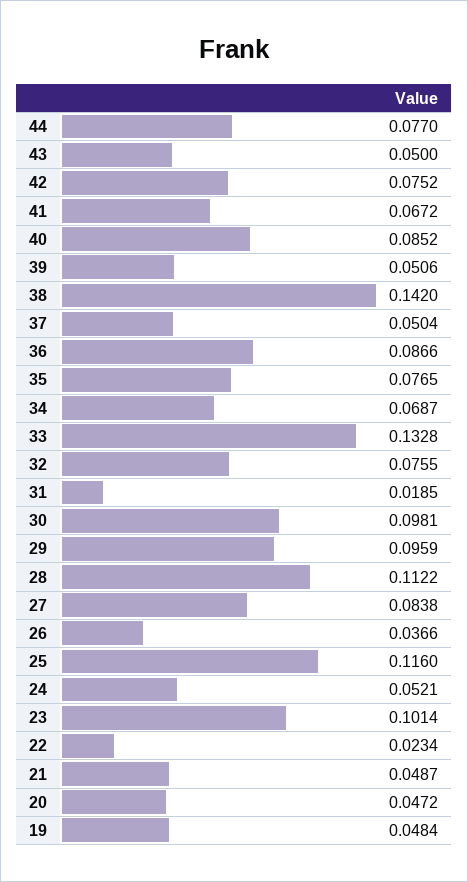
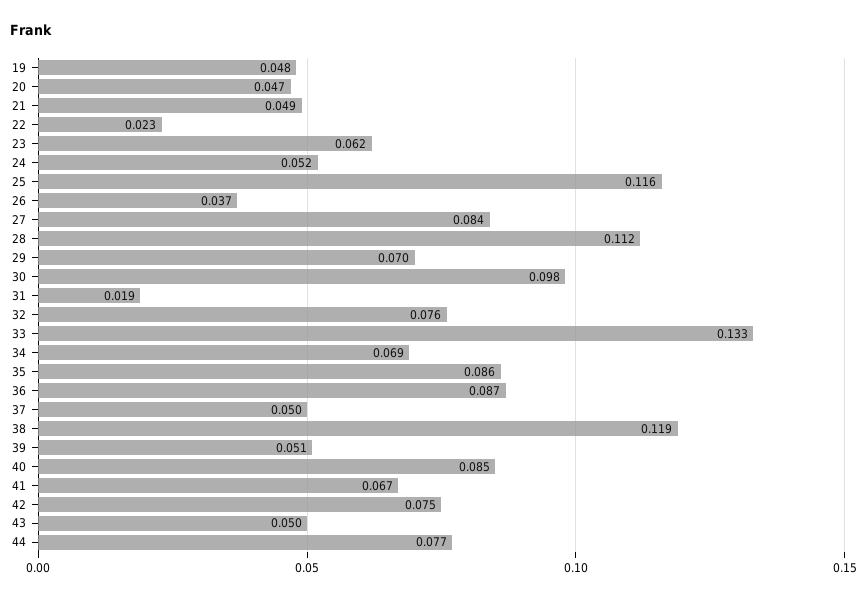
  {
    "44": 0.077,
    "43": 0.05,
    "42": 0.0752,
    "41": 0.0672,
    "40": 0.0852,
    "39": 0.0506,
-   "38": 0.142,
+   "38": 0.119,
    "37": 0.0504,
    "36": 0.0866,
-   "35": 0.0765,
+   "35": 0.086,
    "34": 0.0687,
    "33": 0.1328,
    "32": 0.0755,
    "31": 0.0185,
    "30": 0.0981,
-   "29": 0.0959,
+   "29": 0.07,
    "28": 0.1122,
    "27": 0.0838,
    "26": 0.0366,
    "25": 0.116,
    "24": 0.0521,
-   "23": 0.1014,
+   "23": 0.062,
    "22": 0.0234,
    "21": 0.0487,
    "20": 0.0472,
    "19": 0.0484
  }

